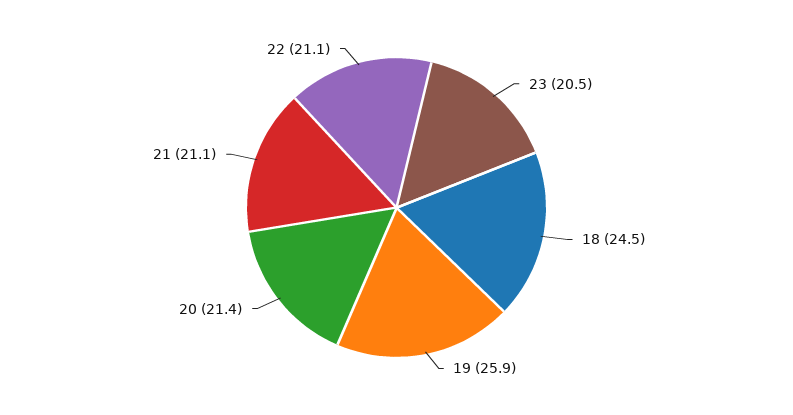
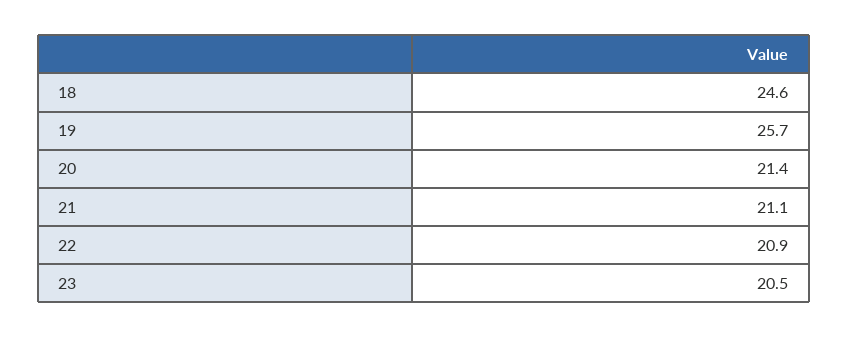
  {
    "23": 20.5,
-   "18": 24.5,
+   "18": 24.6,
-   "19": 25.9,
+   "19": 25.7,
    "20": 21.4,
    "21": 21.1,
-   "22": 21.1
+   "22": 20.9
  }

